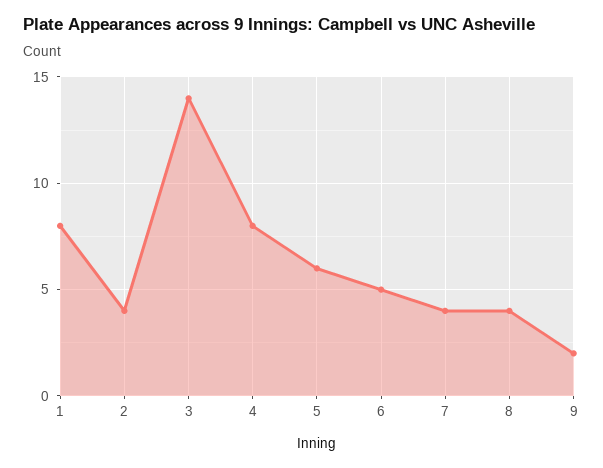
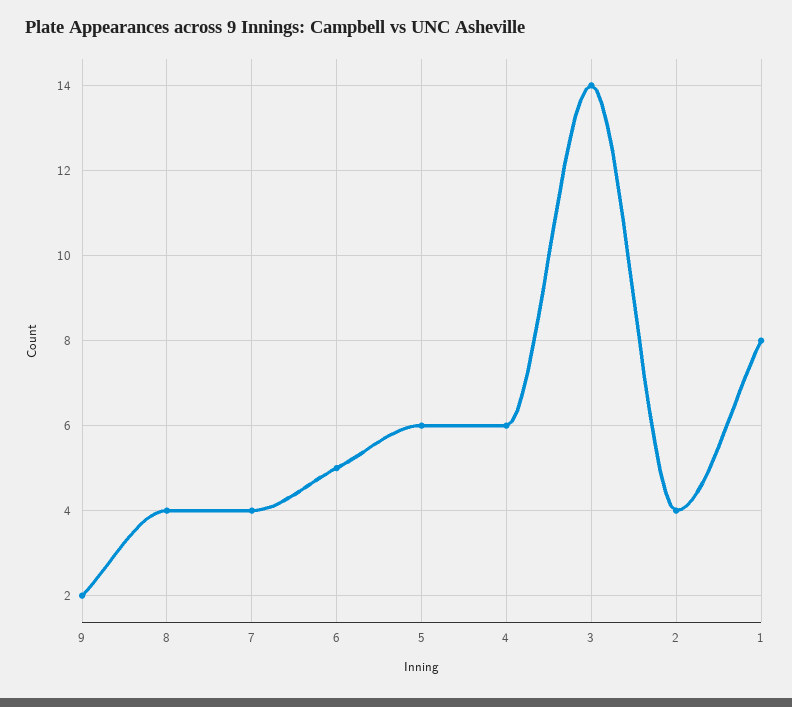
  {
    "1": 8,
    "2": 4,
    "3": 14,
-   "4": 8,
+   "4": 6,
    "5": 6,
    "6": 5,
    "7": 4,
    "8": 4,
    "9": 2
  }

